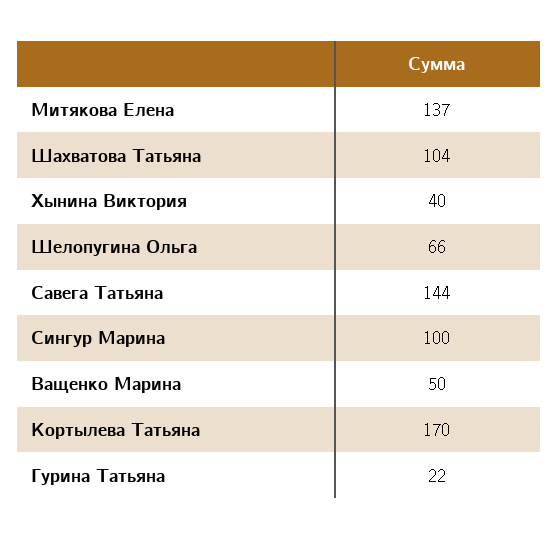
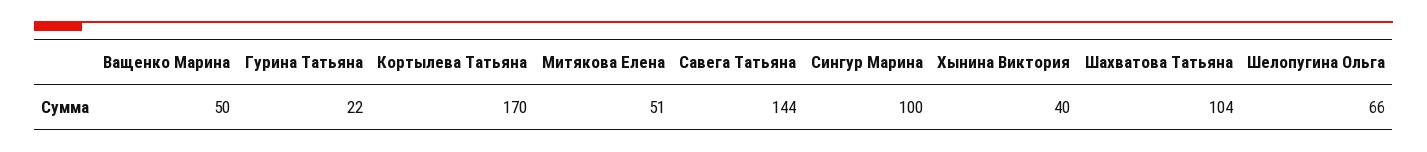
  {
-   "Митякова Елена": 137,
+   "Митякова Елена": 51,
    "Шахватова Татьяна": 104,
    "Хынина Виктория": 40,
    "Шелопугина Ольга": 66,
    "Савега Татьяна": 144,
    "Сингур Марина": 100,
    "Ващенко Марина": 50,
    "Кортылева Татьяна": 170,
    "Гурина Татьяна": 22
  }

